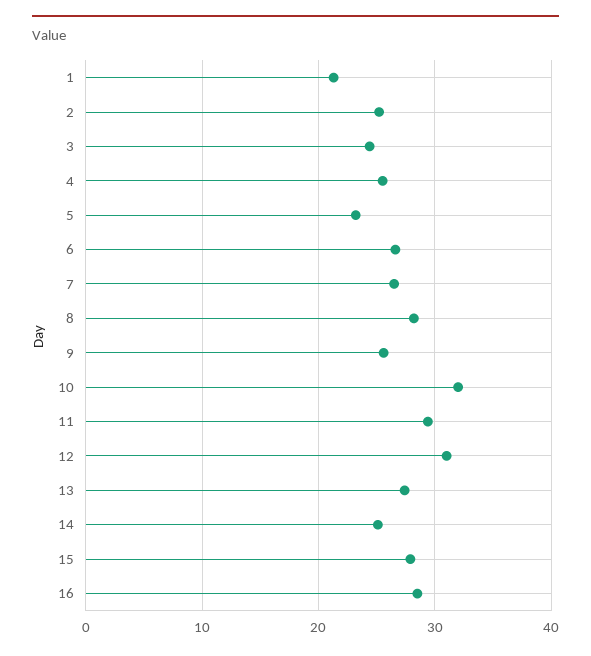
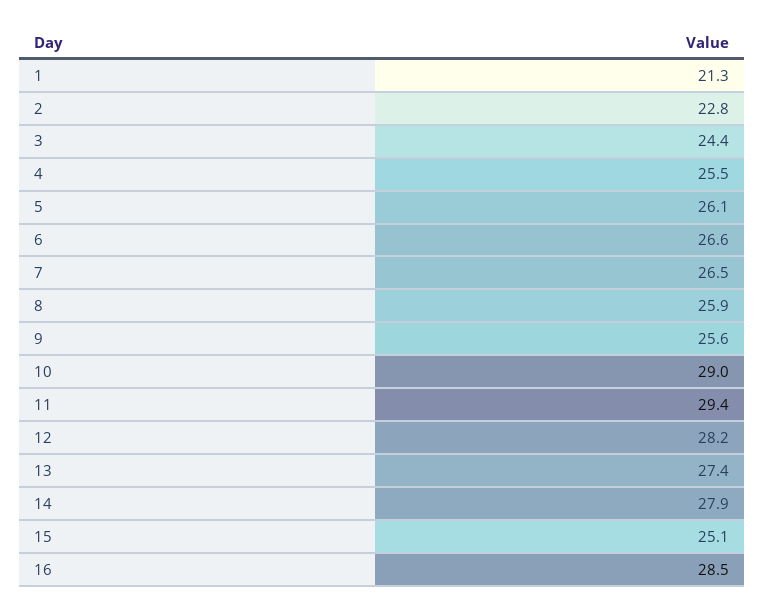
  {
    "1": 21.3,
-   "2": 25,
+   "2": 22.8,
    "3": 24.4,
    "4": 25.5,
-   "5": 23,
+   "5": 26.1,
    "6": 26.6,
    "7": 26.5,
-   "8": 28,
+   "8": 25.9,
    "9": 25.6,
-   "10": 32,
+   "10": 29,
    "11": 29.4,
-   "12": 31,
+   "12": 28.2,
    "13": 27.4,
-   "14": 25,
+   "14": 27.9,
-   "15": 28,
+   "15": 25.1,
    "16": 28.5
  }

